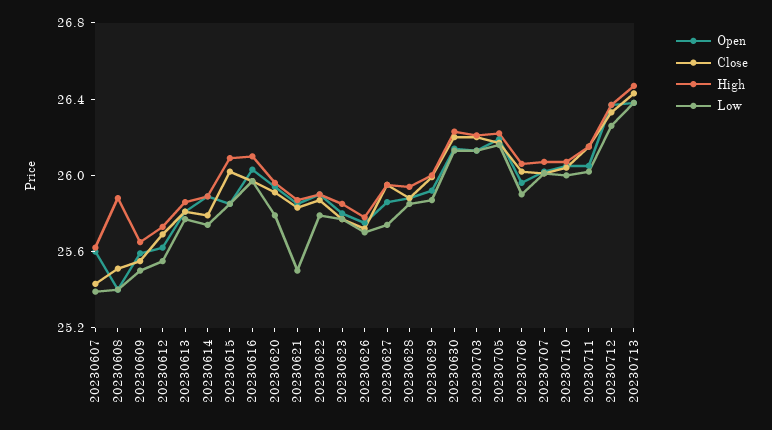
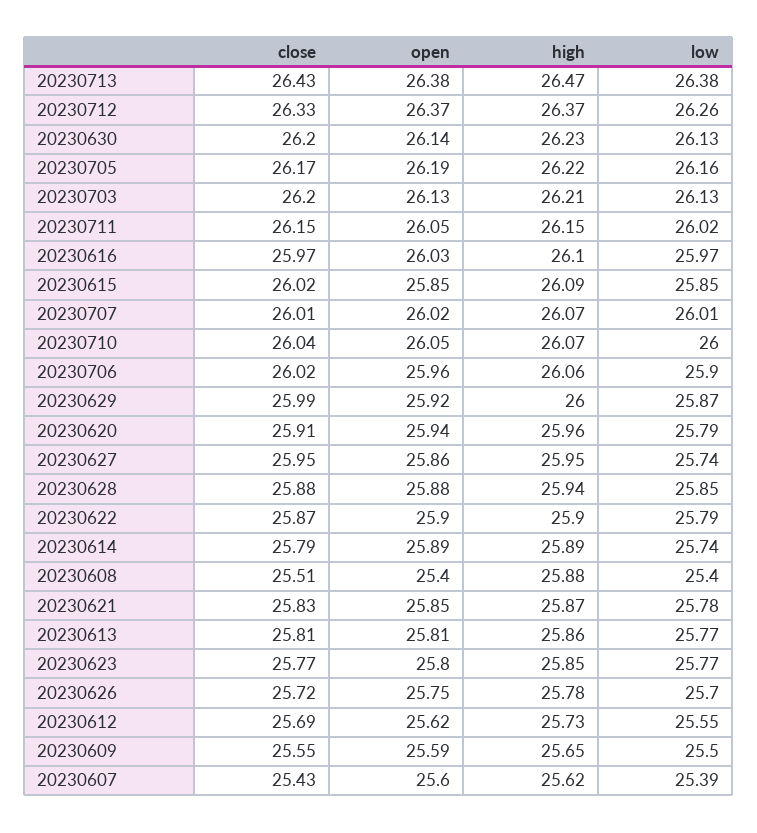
  {
    "Open": {
      "20230607": 25.6,
      "20230608": 25.4,
      "20230609": 25.59,
      "20230612": 25.62,
      "20230613": 25.81,
      "20230614": 25.89,
      "20230615": 25.85,
      "20230616": 26.03,
      "20230620": 25.94,
      "20230621": 25.85,
      "20230622": 25.9,
      "20230623": 25.8,
      "20230626": 25.75,
      "20230627": 25.86,
      "20230628": 25.88,
      "20230629": 25.92,
      "20230630": 26.14,
      "20230703": 26.13,
      "20230705": 26.19,
      "20230706": 25.96,
      "20230707": 26.02,
      "20230710": 26.05,
      "20230711": 26.05,
      "20230712": 26.37,
      "20230713": 26.38
    },
    "Close": {
      "20230607": 25.43,
      "20230608": 25.51,
      "20230609": 25.55,
      "20230612": 25.69,
      "20230613": 25.81,
      "20230614": 25.79,
      "20230615": 26.02,
      "20230616": 25.97,
      "20230620": 25.91,
      "20230621": 25.83,
      "20230622": 25.87,
      "20230623": 25.77,
      "20230626": 25.72,
      "20230627": 25.95,
      "20230628": 25.88,
      "20230629": 25.99,
      "20230630": 26.2,
      "20230703": 26.2,
      "20230705": 26.17,
      "20230706": 26.02,
      "20230707": 26.01,
      "20230710": 26.04,
      "20230711": 26.15,
      "20230712": 26.33,
      "20230713": 26.43
    },
    "High": {
      "20230607": 25.62,
      "20230608": 25.88,
      "20230609": 25.65,
      "20230612": 25.73,
      "20230613": 25.86,
      "20230614": 25.89,
      "20230615": 26.09,
      "20230616": 26.1,
      "20230620": 25.96,
      "20230621": 25.87,
      "20230622": 25.9,
      "20230623": 25.85,
      "20230626": 25.78,
      "20230627": 25.95,
      "20230628": 25.94,
      "20230629": 26,
      "20230630": 26.23,
      "20230703": 26.21,
      "20230705": 26.22,
      "20230706": 26.06,
      "20230707": 26.07,
      "20230710": 26.07,
      "20230711": 26.15,
      "20230712": 26.37,
      "20230713": 26.47
    },
    "Low": {
      "20230607": 25.39,
      "20230608": 25.4,
      "20230609": 25.5,
      "20230612": 25.55,
      "20230613": 25.77,
      "20230614": 25.74,
      "20230615": 25.85,
      "20230616": 25.97,
      "20230620": 25.79,
-     "20230621": 25.5,
+     "20230621": 25.78,
      "20230622": 25.79,
      "20230623": 25.77,
      "20230626": 25.7,
      "20230627": 25.74,
      "20230628": 25.85,
      "20230629": 25.87,
      "20230630": 26.13,
      "20230703": 26.13,
      "20230705": 26.16,
      "20230706": 25.9,
      "20230707": 26.01,
      "20230710": 26,
      "20230711": 26.02,
      "20230712": 26.26,
      "20230713": 26.38
    }
  }

